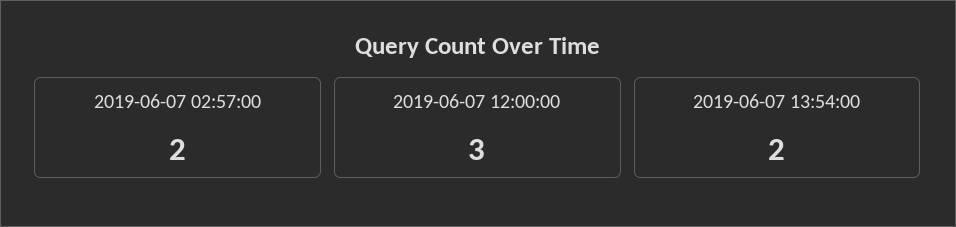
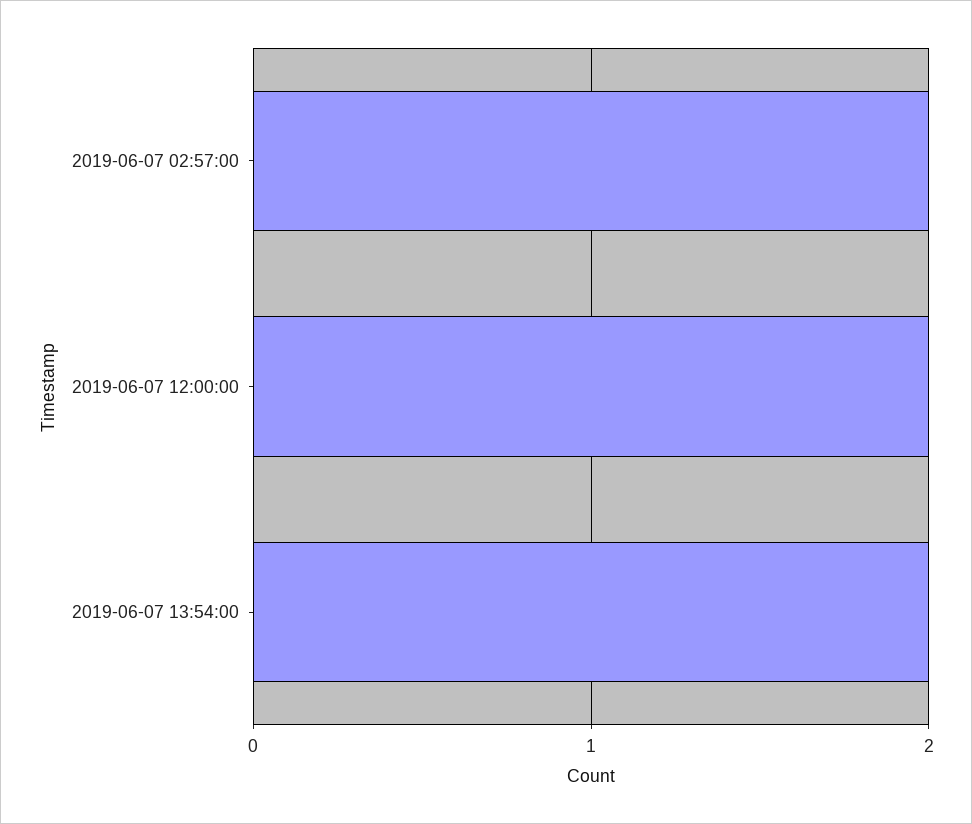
  {
    "2019-06-07 02:57:00": 2,
-   "2019-06-07 12:00:00": 3,
+   "2019-06-07 12:00:00": 2,
    "2019-06-07 13:54:00": 2
  }

